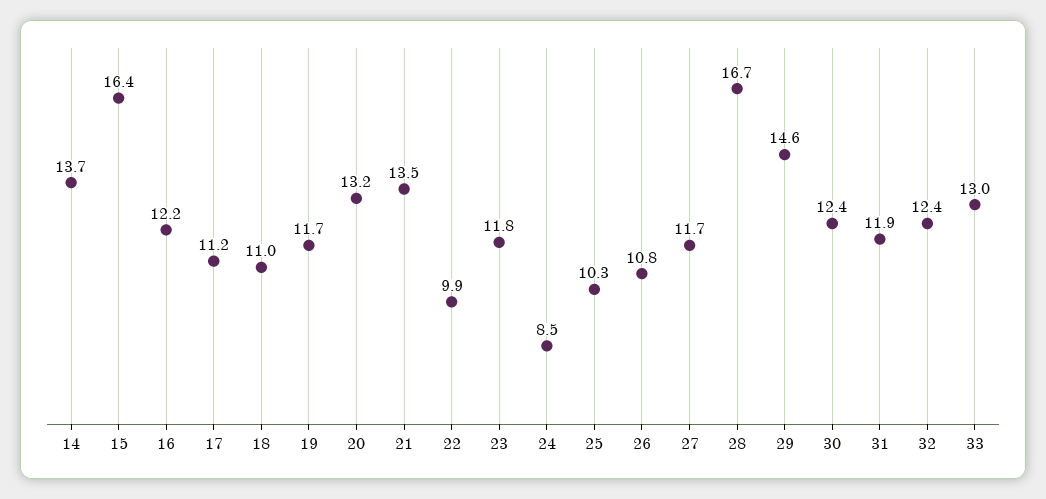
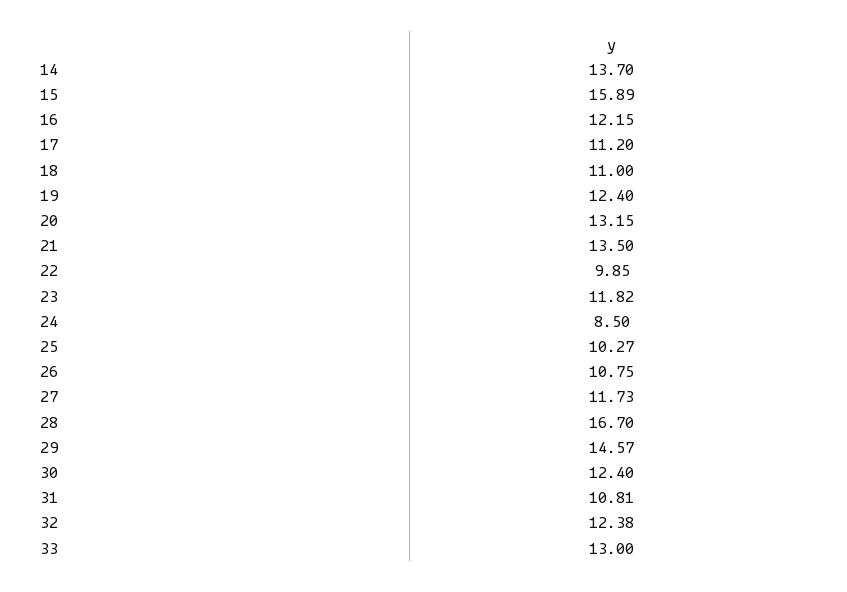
  {
    "14": 13.7,
-   "15": 16.4,
+   "15": 15.89,
    "16": 12.15,
    "17": 11.2,
    "18": 11,
-   "19": 11.7,
+   "19": 12.4,
    "20": 13.15,
    "21": 13.5,
    "22": 9.85,
    "23": 11.82,
    "24": 8.5,
    "25": 10.27,
    "26": 10.75,
    "27": 11.73,
    "28": 16.7,
    "29": 14.57,
    "30": 12.4,
-   "31": 11.9,
+   "31": 10.81,
    "32": 12.38,
    "33": 13
  }

